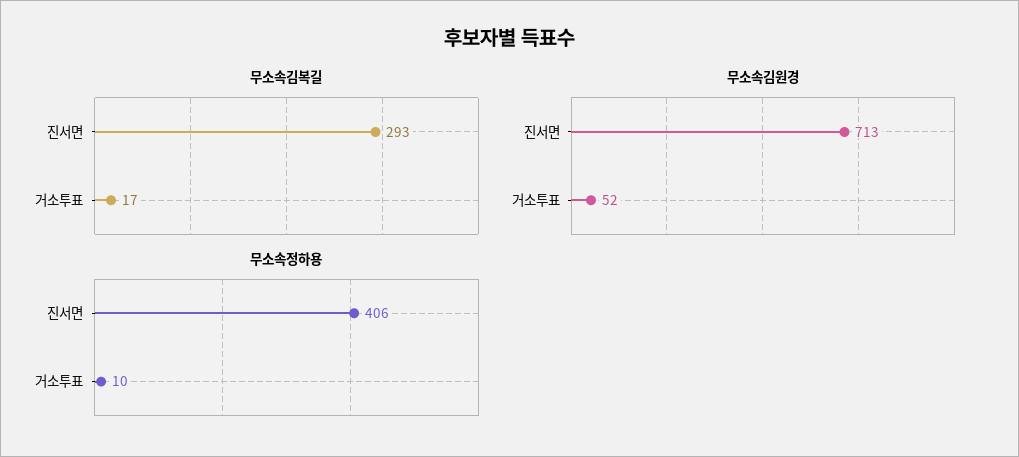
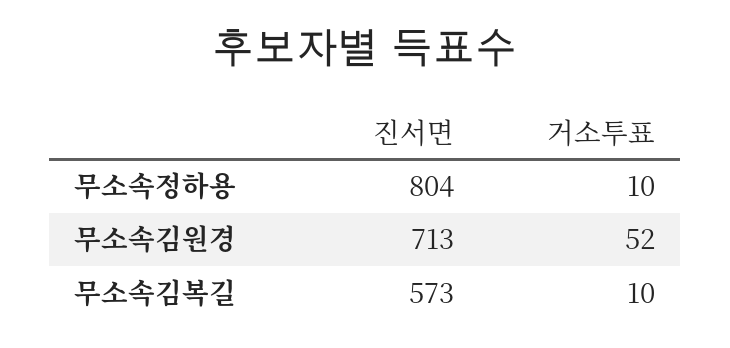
  {
    "무소속김복길": {
-     "진서면": 293,
+     "진서면": 573,
-     "거소투표": 17
+     "거소투표": 10
    },
    "무소속김원경": {
      "진서면": 713,
      "거소투표": 52
    },
    "무소속정하용": {
-     "진서면": 406,
+     "진서면": 804,
      "거소투표": 10
    }
  }

